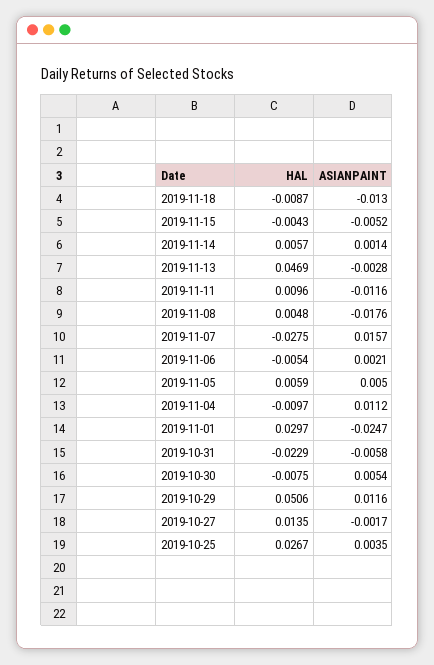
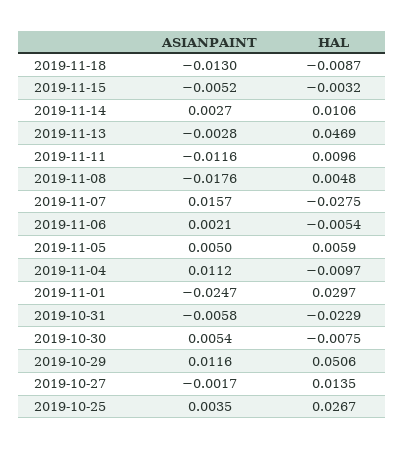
  {
    "HAL": {
      "2019-11-18": -0.0087,
-     "2019-11-15": -0.0043,
+     "2019-11-15": -0.0032,
-     "2019-11-14": 0.0057,
+     "2019-11-14": 0.0106,
      "2019-11-13": 0.0469,
      "2019-11-11": 0.0096,
      "2019-11-08": 0.0048,
      "2019-11-07": -0.0275,
      "2019-11-06": -0.0054,
      "2019-11-05": 0.0059,
      "2019-11-04": -0.0097,
      "2019-11-01": 0.0297,
      "2019-10-31": -0.0229,
      "2019-10-30": -0.0075,
      "2019-10-29": 0.0506,
      "2019-10-27": 0.0135,
      "2019-10-25": 0.0267
    },
    "ASIANPAINT": {
      "2019-11-18": -0.013,
      "2019-11-15": -0.0052,
-     "2019-11-14": 0.0014,
+     "2019-11-14": 0.0027,
      "2019-11-13": -0.0028,
      "2019-11-11": -0.0116,
      "2019-11-08": -0.0176,
      "2019-11-07": 0.0157,
      "2019-11-06": 0.0021,
      "2019-11-05": 0.005,
      "2019-11-04": 0.0112,
      "2019-11-01": -0.0247,
      "2019-10-31": -0.0058,
      "2019-10-30": 0.0054,
      "2019-10-29": 0.0116,
      "2019-10-27": -0.0017,
      "2019-10-25": 0.0035
    }
  }

